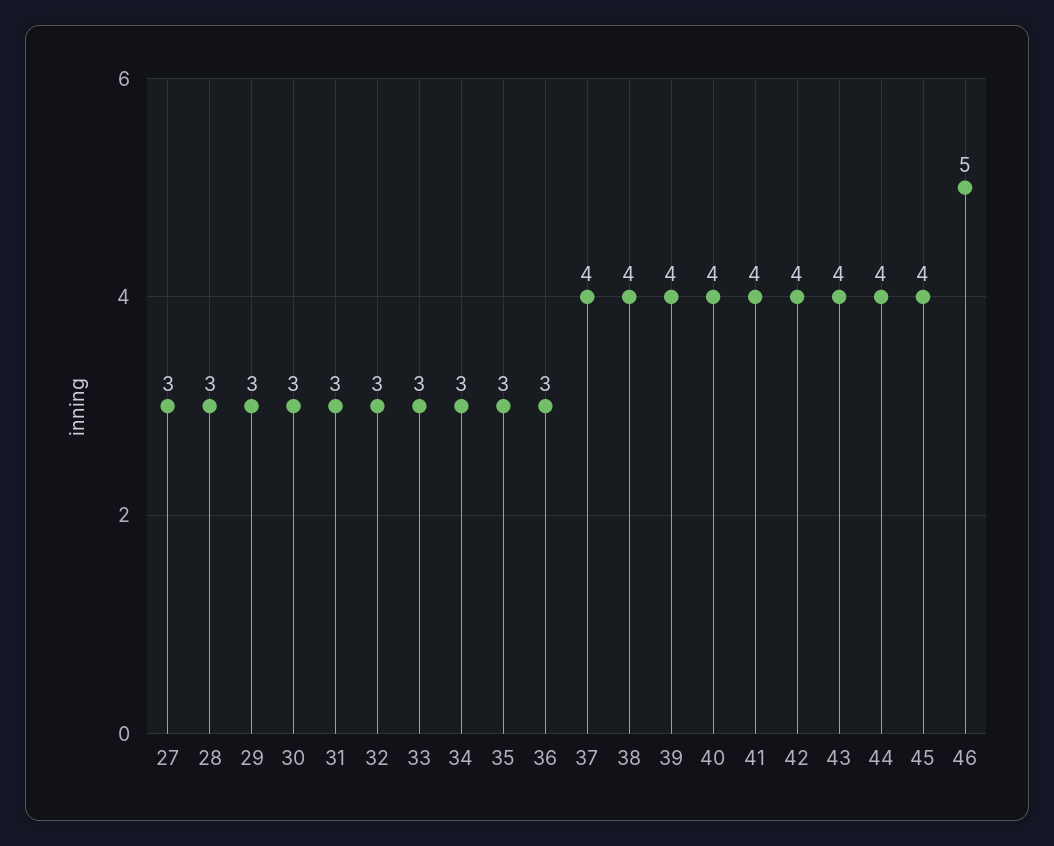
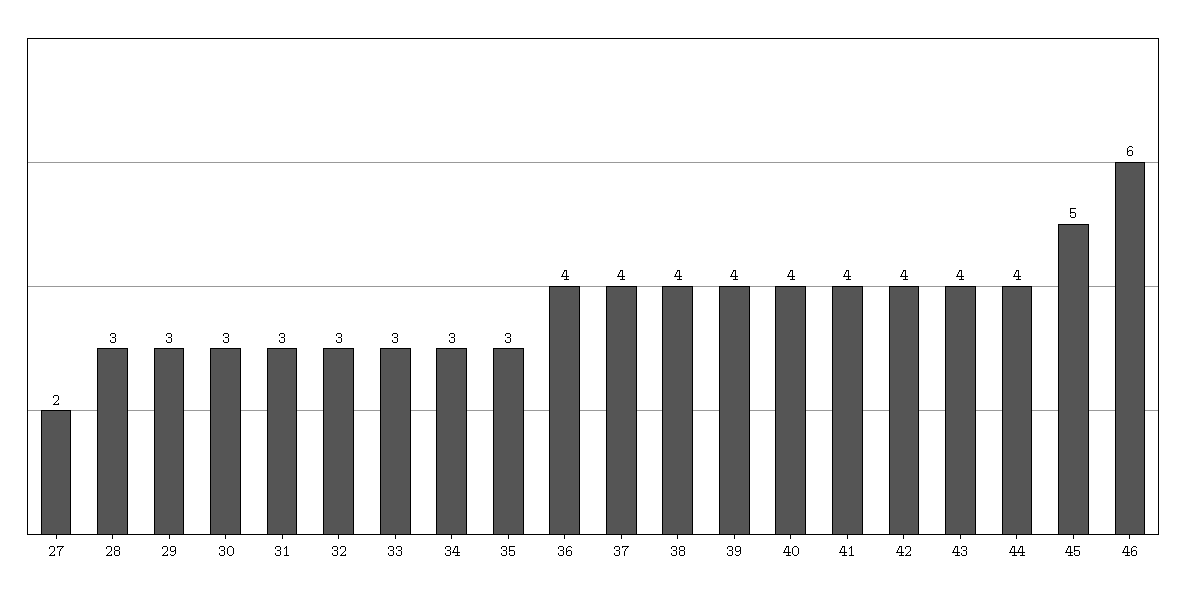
  {
-   "27": 3,
+   "27": 2,
    "28": 3,
    "29": 3,
    "30": 3,
    "31": 3,
    "32": 3,
    "33": 3,
    "34": 3,
    "35": 3,
-   "36": 3,
+   "36": 4,
    "37": 4,
    "38": 4,
    "39": 4,
    "40": 4,
    "41": 4,
    "42": 4,
    "43": 4,
    "44": 4,
-   "45": 4,
+   "45": 5,
-   "46": 5
+   "46": 6
  }

